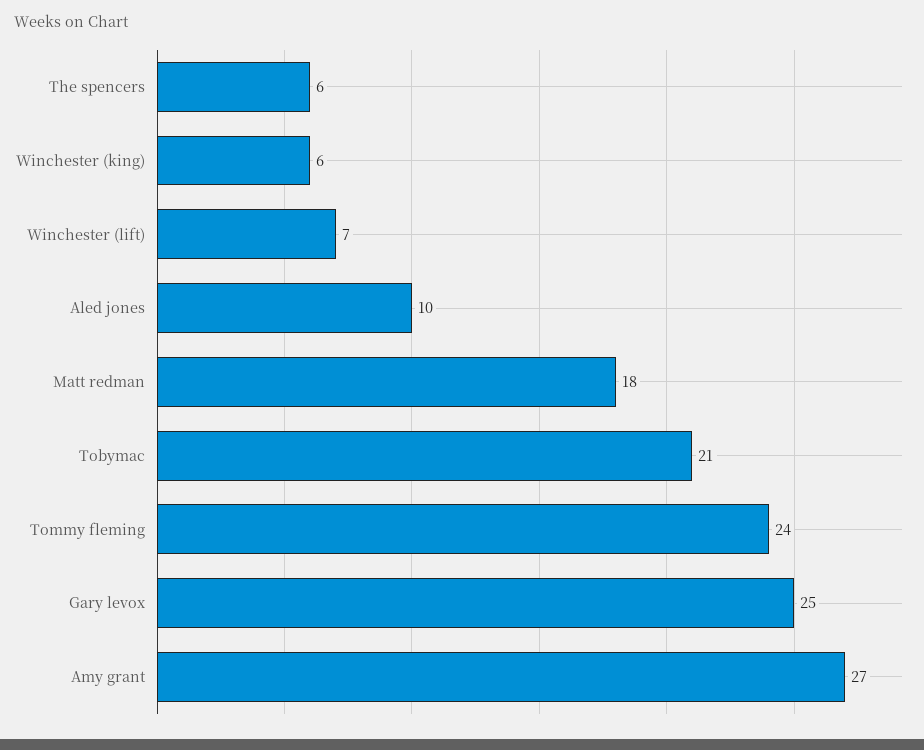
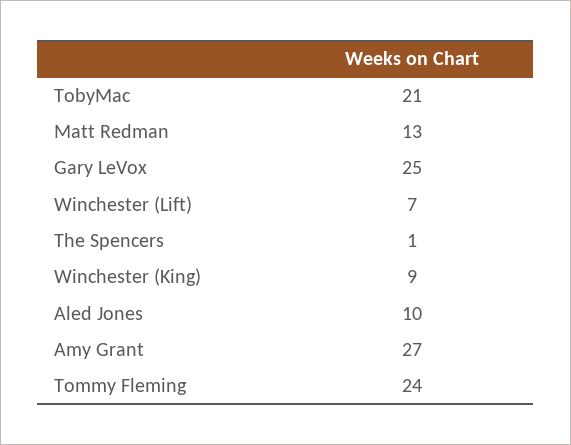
  {
-   "The spencers": 6,
+   "The spencers": 1,
-   "Winchester (king)": 6,
+   "Winchester (king)": 9,
    "Winchester (lift)": 7,
    "Aled jones": 10,
-   "Matt redman": 18,
+   "Matt redman": 13,
    "Tobymac": 21,
    "Tommy fleming": 24,
    "Gary levox": 25,
    "Amy grant": 27
  }

